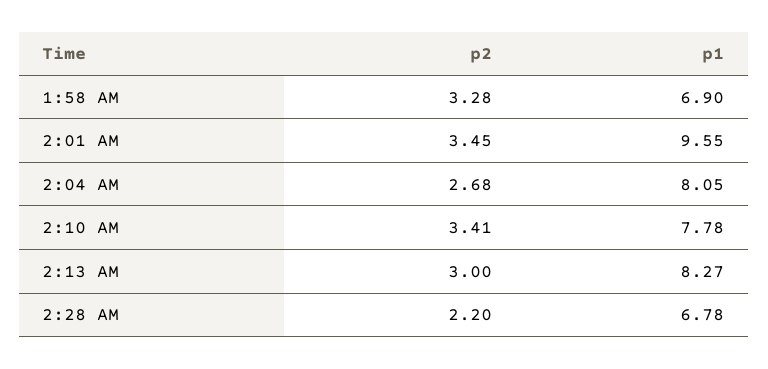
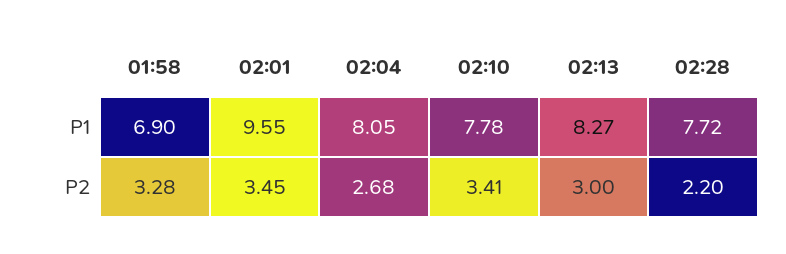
  {
    "p2": {
      "1:58 AM": 3.28,
      "2:01 AM": 3.45,
      "2:04 AM": 2.68,
      "2:10 AM": 3.41,
      "2:13 AM": 3,
      "2:28 AM": 2.2
    },
    "p1": {
      "1:58 AM": 6.9,
      "2:01 AM": 9.55,
      "2:04 AM": 8.05,
      "2:10 AM": 7.78,
      "2:13 AM": 8.27,
-     "2:28 AM": 6.78
+     "2:28 AM": 7.72
    }
  }

